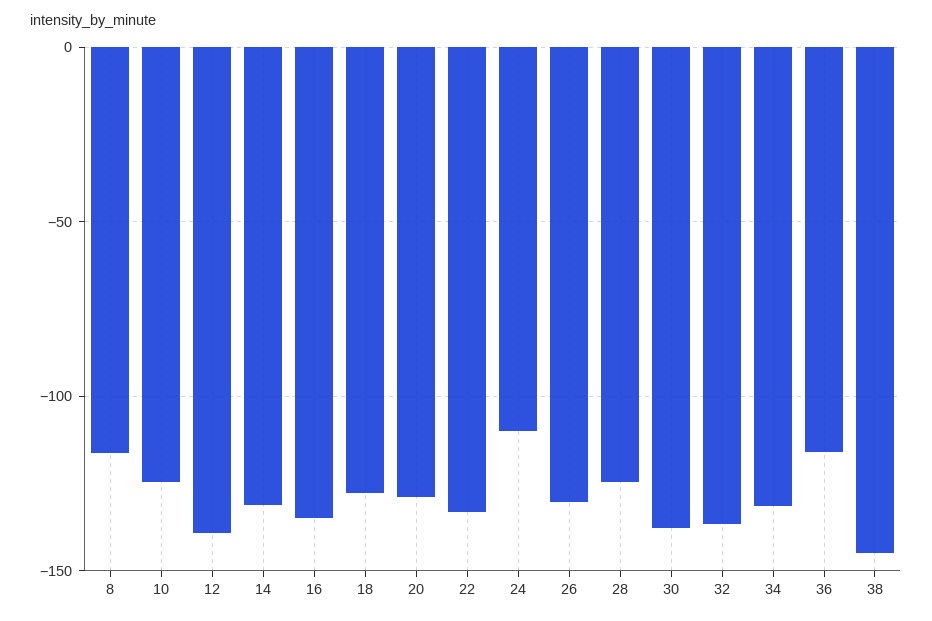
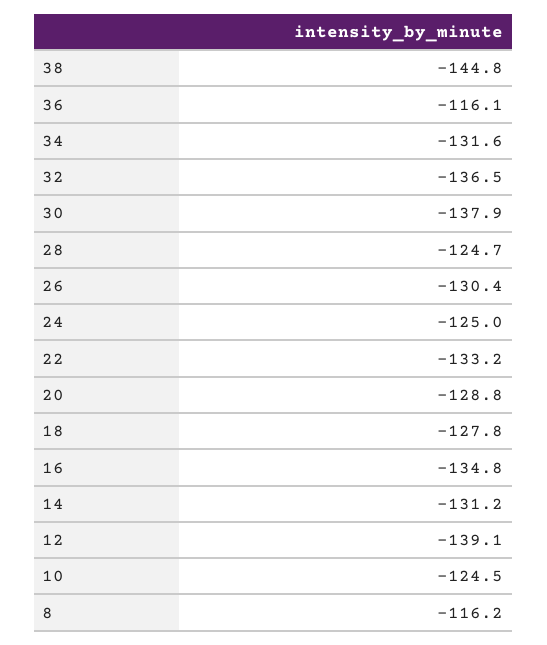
  {
    "8": -116.2,
    "10": -124.5,
    "12": -139.1,
    "14": -131.2,
    "16": -134.8,
    "18": -127.8,
    "20": -128.8,
    "22": -133.2,
-   "24": -110,
+   "24": -125,
    "26": -130.4,
    "28": -124.7,
    "30": -137.9,
    "32": -136.5,
    "34": -131.6,
    "36": -116.1,
    "38": -144.8
  }

